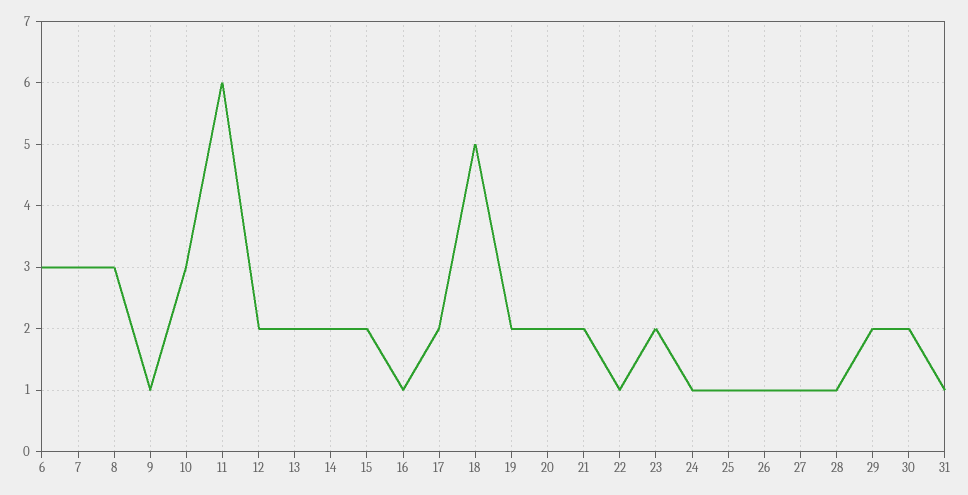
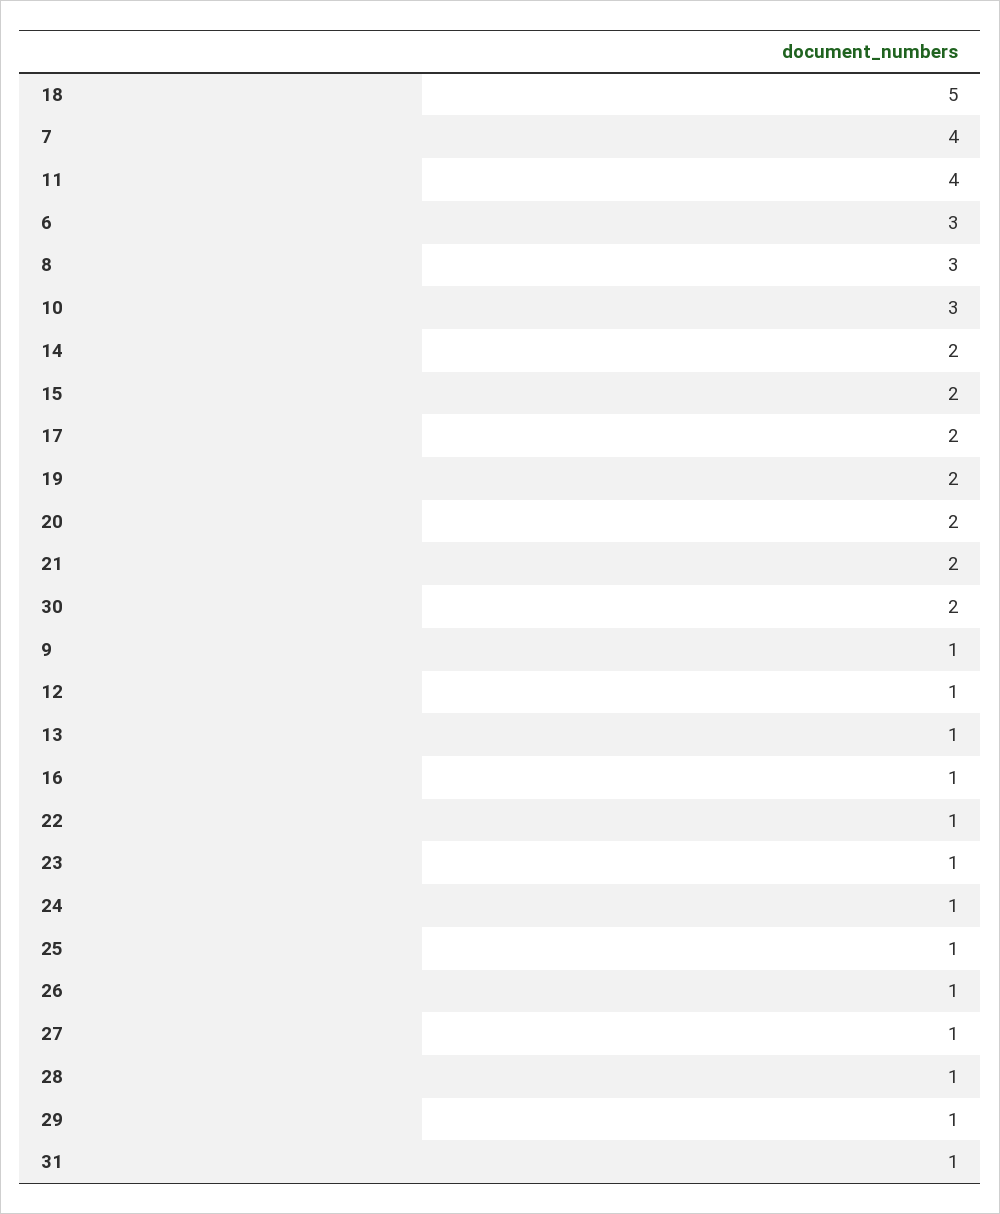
  {
    "6": 3,
-   "7": 3,
+   "7": 4,
    "8": 3,
    "9": 1,
    "10": 3,
-   "11": 6,
+   "11": 4,
-   "12": 2,
+   "12": 1,
-   "13": 2,
+   "13": 1,
    "14": 2,
    "15": 2,
    "16": 1,
    "17": 2,
    "18": 5,
    "19": 2,
    "20": 2,
    "21": 2,
    "22": 1,
-   "23": 2,
+   "23": 1,
    "24": 1,
    "25": 1,
    "26": 1,
    "27": 1,
    "28": 1,
-   "29": 2,
+   "29": 1,
    "30": 2,
    "31": 1
  }

